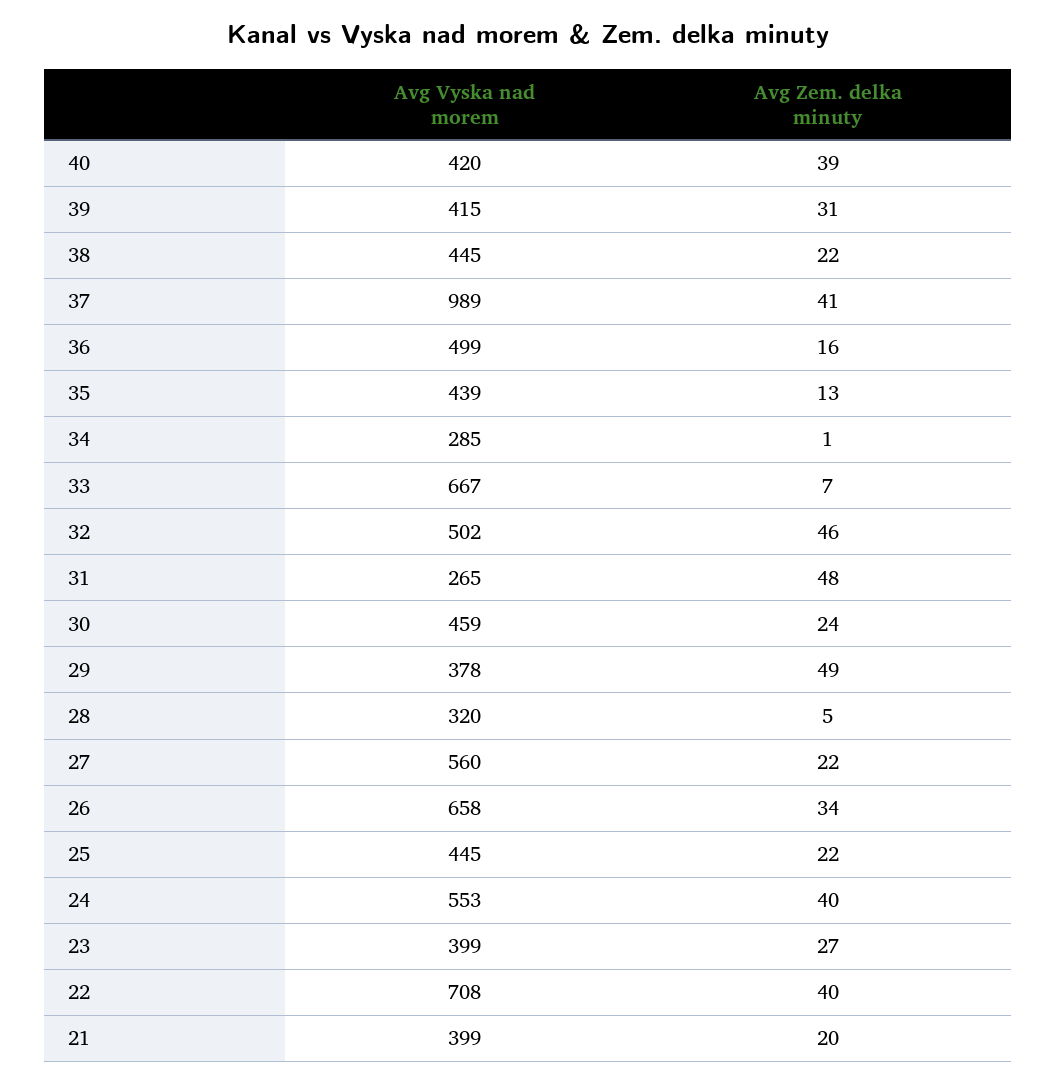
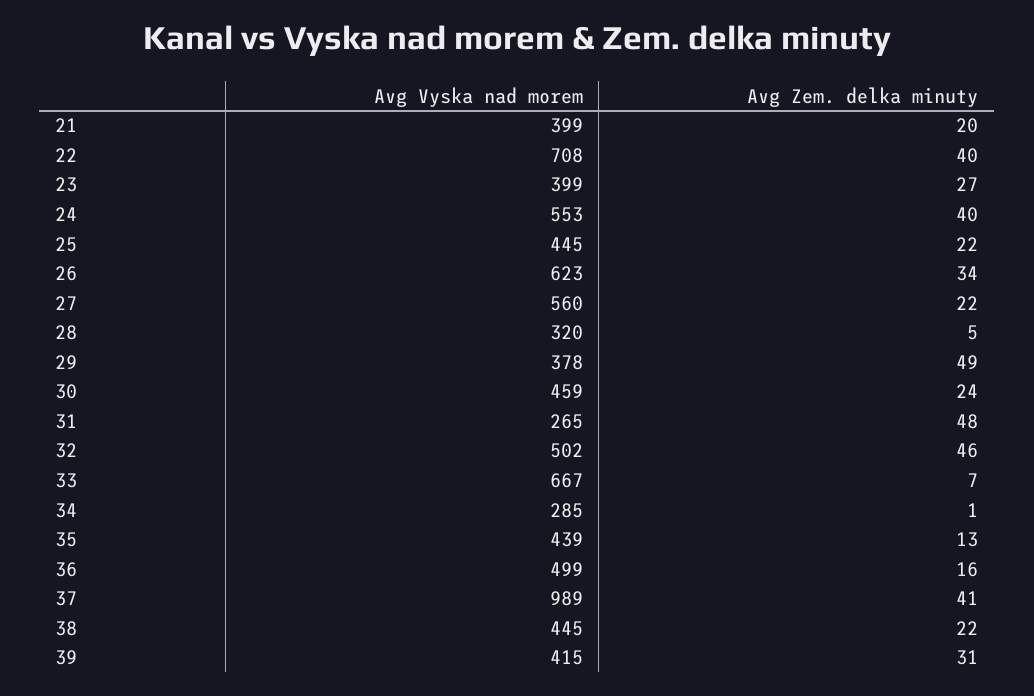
  {
    "Avg Vyska nad morem": {
-     "40": 420,
      "39": 415,
      "38": 445,
      "37": 989,
      "36": 499,
      "35": 439,
      "34": 285,
      "33": 667,
      "32": 502,
      "31": 265,
      "30": 459,
      "29": 378,
      "28": 320,
      "27": 560,
-     "26": 658,
+     "26": 623,
      "25": 445,
      "24": 553,
      "23": 399,
      "22": 708,
      "21": 399
    },
    "Avg Zem. delka minuty": {
-     "40": 39,
      "39": 31,
      "38": 22,
      "37": 41,
      "36": 16,
      "35": 13,
      "34": 1,
      "33": 7,
      "32": 46,
      "31": 48,
      "30": 24,
      "29": 49,
      "28": 5,
      "27": 22,
      "26": 34,
      "25": 22,
      "24": 40,
      "23": 27,
      "22": 40,
      "21": 20
    }
  }

